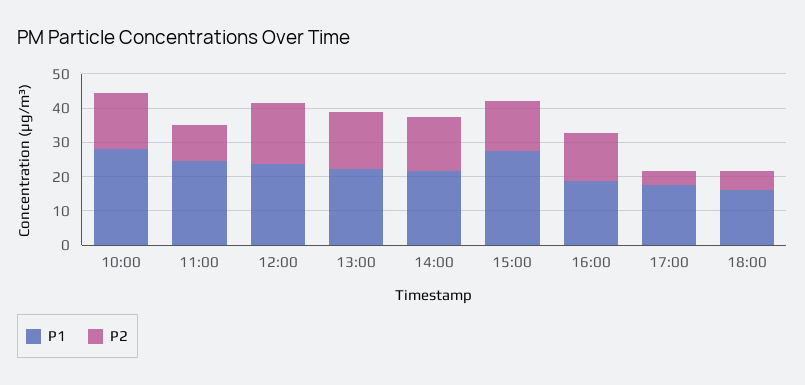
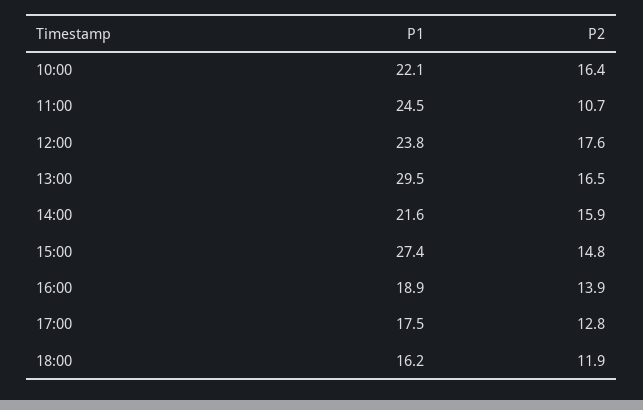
  {
    "P1": {
-     "10:00": 27.5,
+     "10:00": 22.1,
      "11:00": 24.5,
      "12:00": 23.8,
-     "13:00": 22.5,
+     "13:00": 29.5,
      "14:00": 21.6,
      "15:00": 27.4,
      "16:00": 18.9,
      "17:00": 17.5,
      "18:00": 16.2
    },
    "P2": {
      "10:00": 16.4,
      "11:00": 10.7,
      "12:00": 17.6,
      "13:00": 16.5,
      "14:00": 15.9,
      "15:00": 14.8,
      "16:00": 13.9,
-     "17:00": 5,
+     "17:00": 12.8,
-     "18:00": 5
+     "18:00": 11.9
    }
  }

